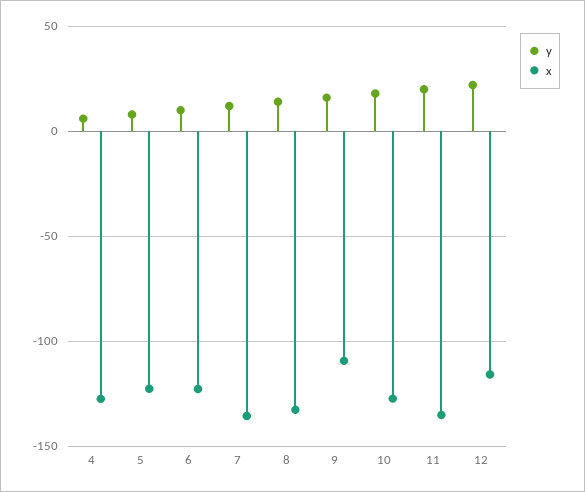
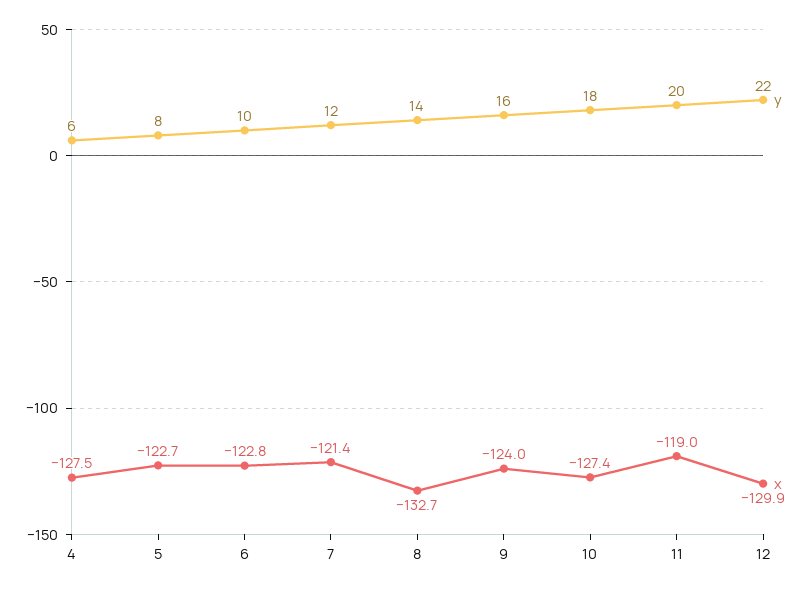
  {
    "y": {
      "4": 6,
      "5": 8,
      "6": 10,
      "7": 12,
      "8": 14,
      "9": 16,
      "10": 18,
      "11": 20,
      "12": 22
    },
    "x": {
      "4": -127.5,
      "5": -122.7,
      "6": -122.8,
-     "7": -135,
+     "7": -121.4,
      "8": -132.7,
-     "9": -110,
+     "9": -124,
      "10": -127.4,
-     "11": -135,
+     "11": -119,
-     "12": -115
+     "12": -129.9
    }
  }

